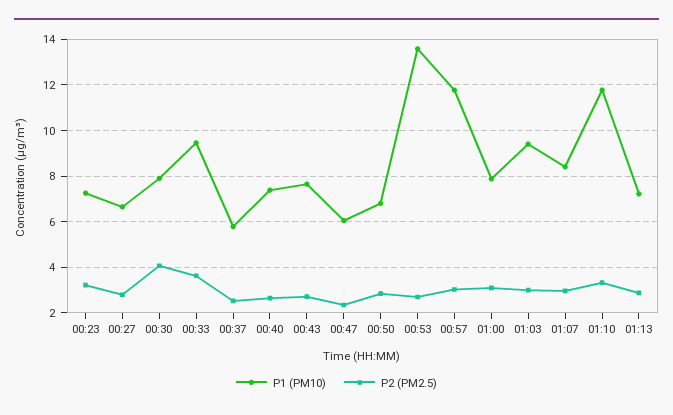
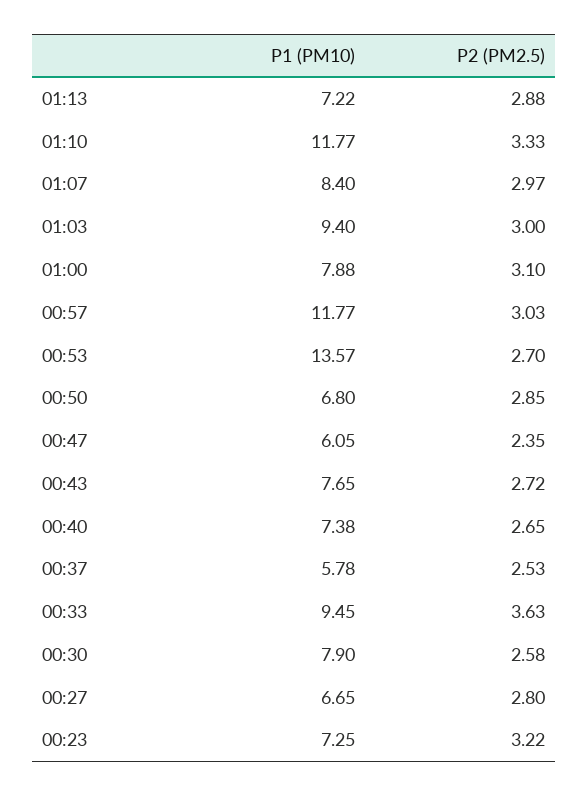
  {
    "P1 (PM10)": {
      "00:23": 7.25,
      "00:27": 6.65,
      "00:30": 7.9,
      "00:33": 9.45,
      "00:37": 5.78,
      "00:40": 7.38,
      "00:43": 7.65,
      "00:47": 6.05,
      "00:50": 6.8,
      "00:53": 13.57,
      "00:57": 11.77,
      "01:00": 7.88,
      "01:03": 9.4,
      "01:07": 8.4,
      "01:10": 11.77,
      "01:13": 7.22
    },
    "P2 (PM2.5)": {
      "00:23": 3.22,
      "00:27": 2.8,
-     "00:30": 4,
+     "00:30": 2.58,
      "00:33": 3.63,
      "00:37": 2.53,
      "00:40": 2.65,
      "00:43": 2.72,
      "00:47": 2.35,
      "00:50": 2.85,
      "00:53": 2.7,
      "00:57": 3.03,
      "01:00": 3.1,
      "01:03": 3,
      "01:07": 2.97,
      "01:10": 3.33,
      "01:13": 2.88
    }
  }

